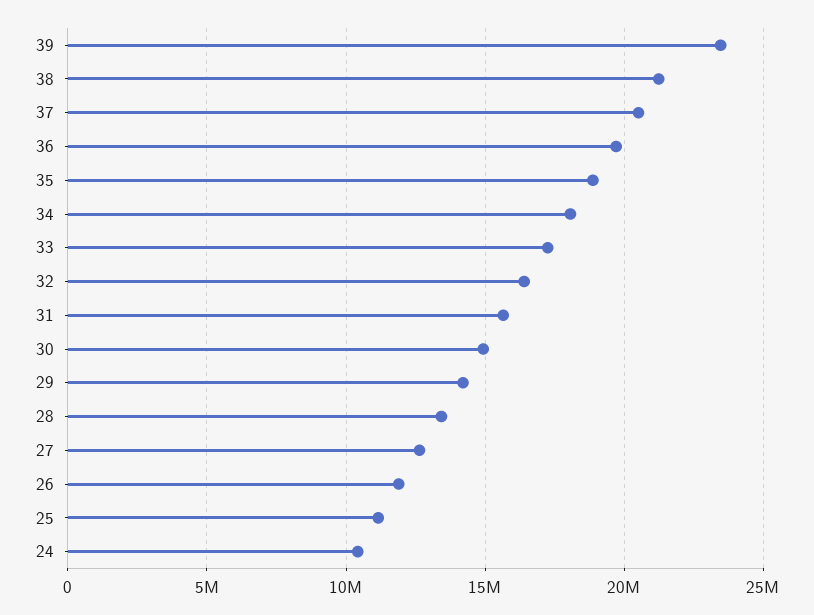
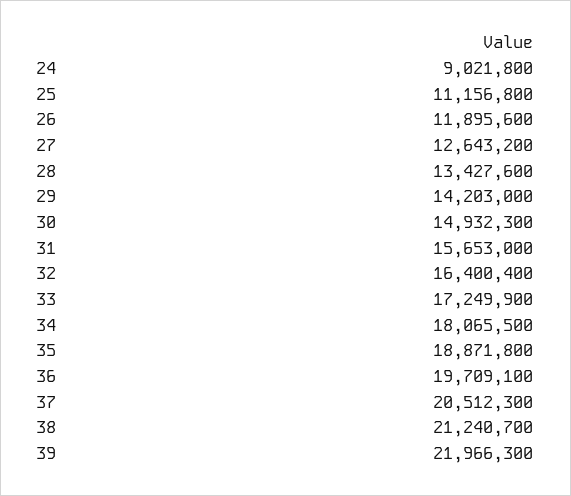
  {
-   "39": 23500000,
+   "39": 21966300,
    "38": 21240700,
    "37": 20512300,
    "36": 19709100,
    "35": 18871800,
    "34": 18065500,
    "33": 17249900,
    "32": 16400400,
    "31": 15653000,
    "30": 14932300,
    "29": 14203000,
    "28": 13427600,
    "27": 12643200,
    "26": 11895600,
    "25": 11156800,
-   "24": 10500000
+   "24": 9021800
  }

